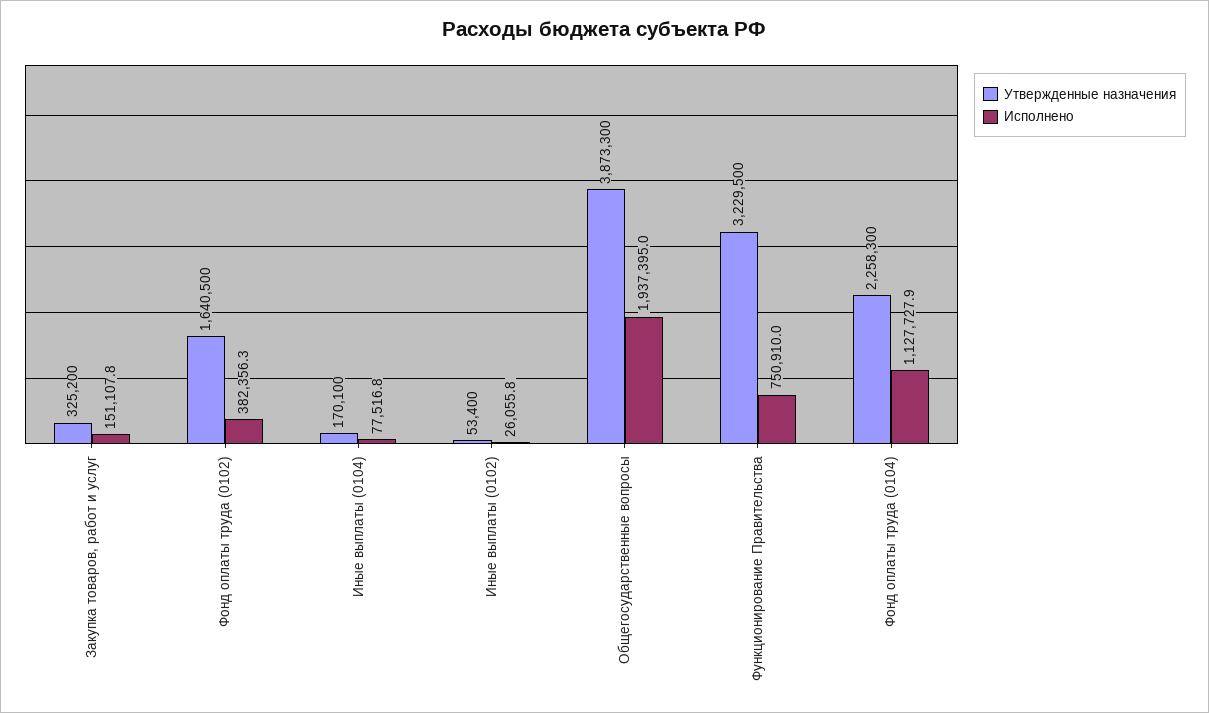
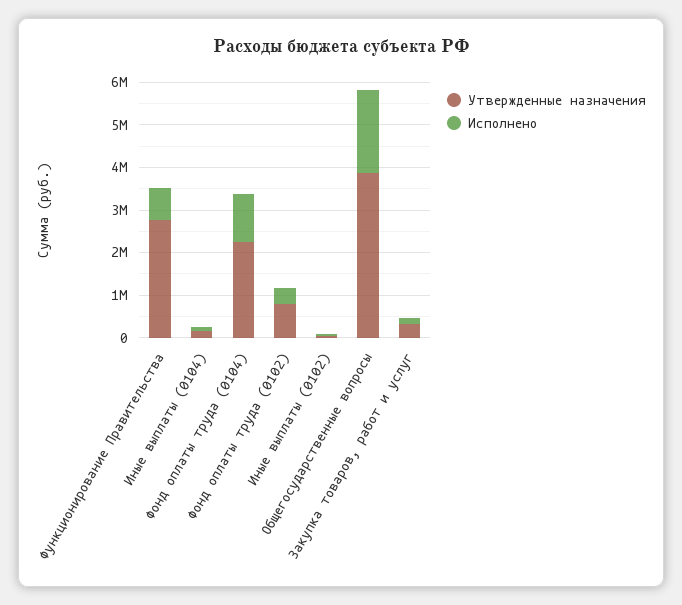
  {
    "Утвержденные назначения": {
      "Закупка товаров, работ и услуг": 325200,
-     "Фонд оплаты труда (0102)": 1640500,
+     "Фонд оплаты труда (0102)": 800000,
      "Иные выплаты (0104)": 170100,
      "Иные выплаты (0102)": 53400,
      "Общегосударственные вопросы": 3873300,
-     "Функционирование Правительства": 3229500,
+     "Функционирование Правительства": 2800000,
      "Фонд оплаты труда (0104)": 2258300
    },
    "Исполнено": {
      "Закупка товаров, работ и услуг": 151107.8,
      "Фонд оплаты труда (0102)": 382356.3,
      "Иные выплаты (0104)": 77516.8,
      "Иные выплаты (0102)": 26055.8,
      "Общегосударственные вопросы": 1937395,
      "Функционирование Правительства": 750910,
      "Фонд оплаты труда (0104)": 1127727.9
    }
  }

